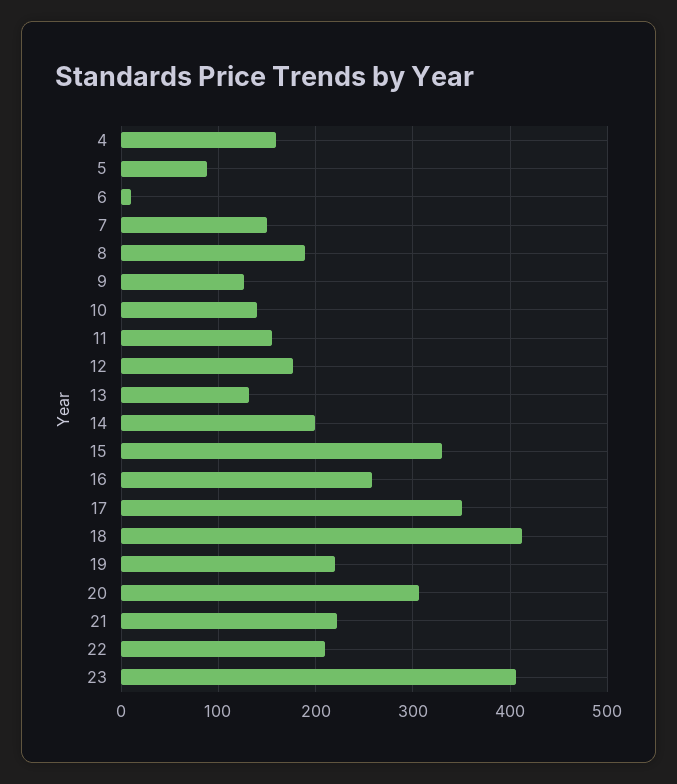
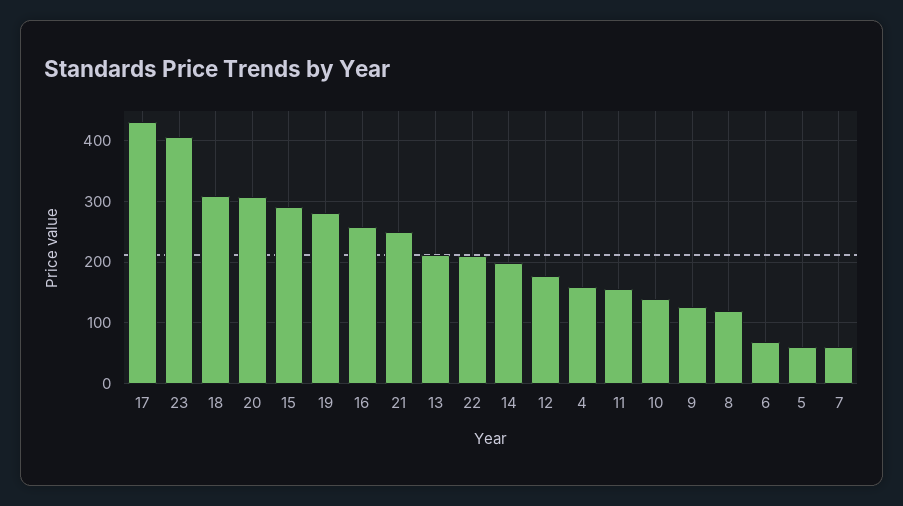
  {
    "4": 160,
-   "5": 90,
+   "5": 60,
-   "6": 10,
+   "6": 70,
-   "7": 150,
+   "7": 60,
-   "8": 190,
+   "8": 120,
    "9": 130,
    "10": 140,
    "11": 160,
    "12": 180,
-   "13": 130,
+   "13": 210,
    "14": 200,
-   "15": 330,
+   "15": 290,
    "16": 260,
-   "17": 350,
+   "17": 430,
-   "18": 410,
+   "18": 310,
-   "19": 220,
+   "19": 280,
    "20": 310,
-   "21": 220,
+   "21": 250,
    "22": 210,
    "23": 410
  }

